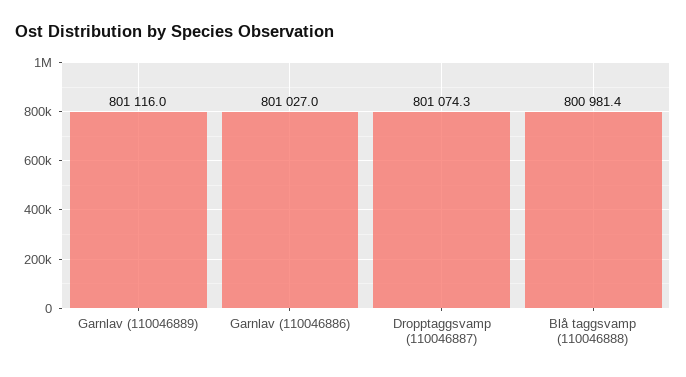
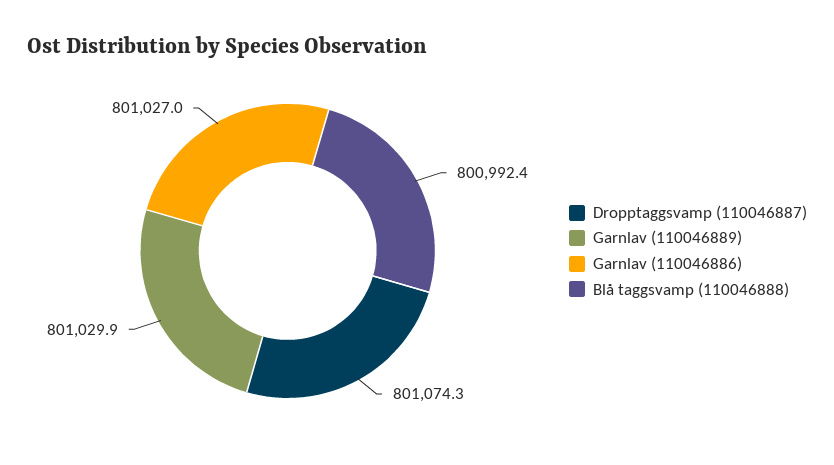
  {
-   "Garnlav (110046889)": 801116,
+   "Garnlav (110046889)": 801029.9,
    "Garnlav (110046886)": 801027,
    "Dropptaggsvamp (110046887)": 801074.3,
-   "Blå taggsvamp (110046888)": 800981.4
+   "Blå taggsvamp (110046888)": 800992.4
  }

